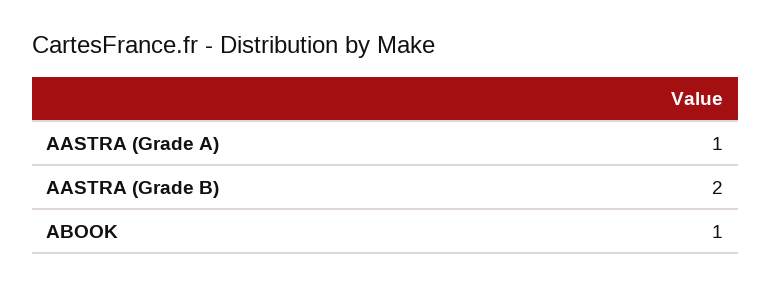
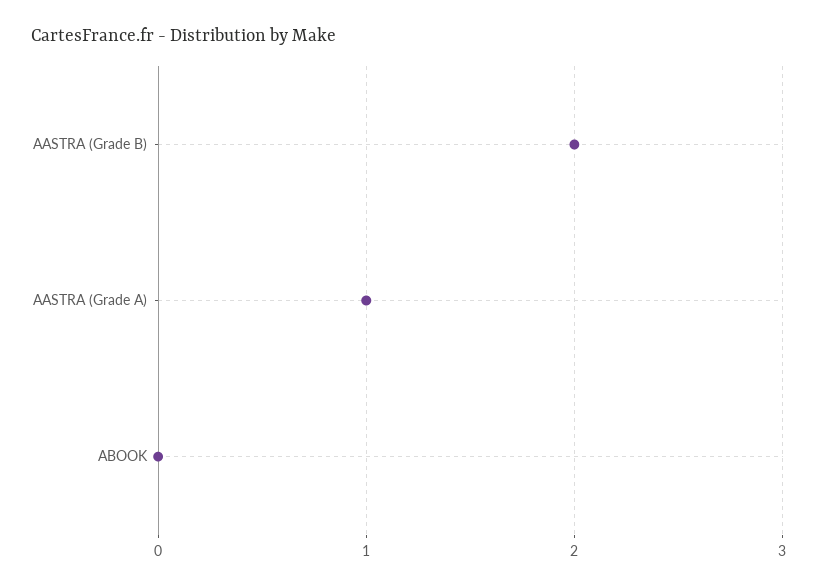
  {
    "AASTRA (Grade A)": 1,
    "AASTRA (Grade B)": 2,
-   "ABOOK": 1
+   "ABOOK": 0
  }

